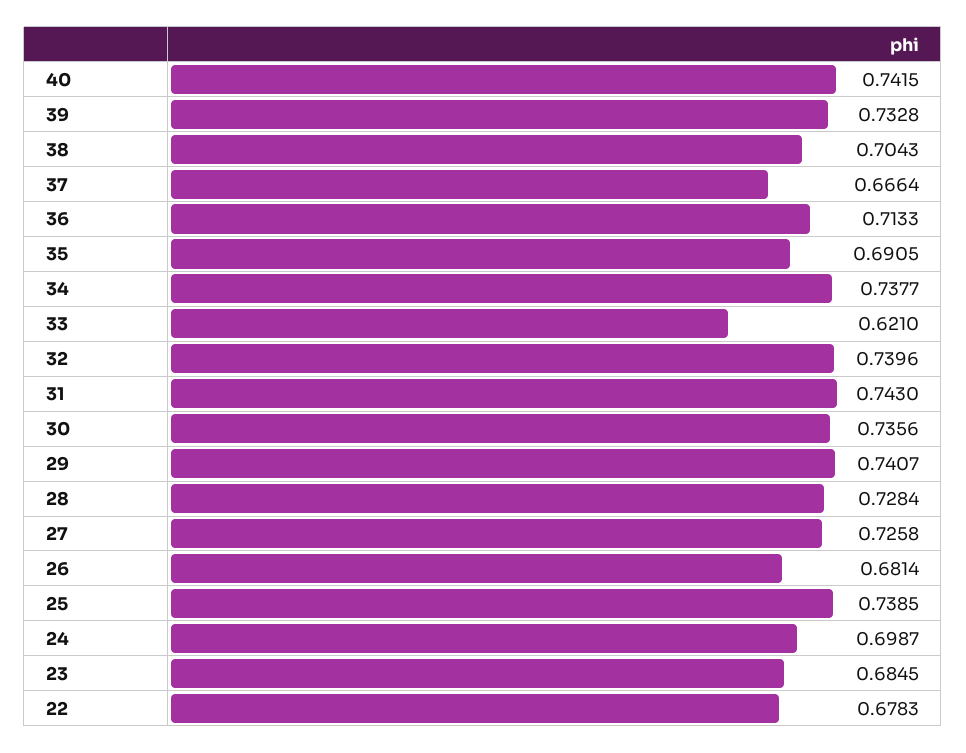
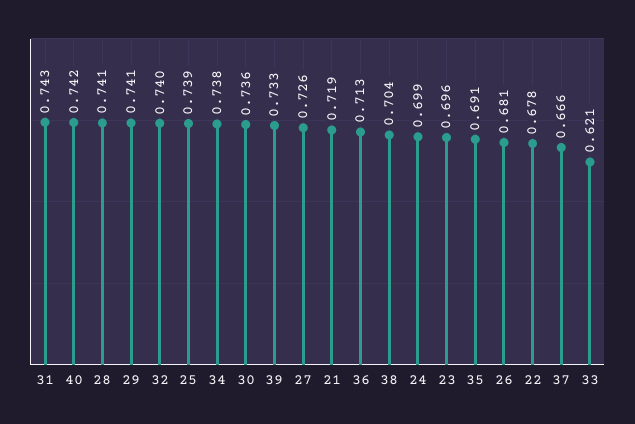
  {
    "40": 0.7415,
    "39": 0.7328,
    "38": 0.7043,
    "37": 0.6664,
    "36": 0.7133,
    "35": 0.6905,
    "34": 0.7377,
    "33": 0.621,
    "32": 0.7396,
    "31": 0.743,
    "30": 0.7356,
    "29": 0.7407,
-   "28": 0.7284,
+   "28": 0.741,
    "27": 0.7258,
    "26": 0.6814,
    "25": 0.7385,
    "24": 0.6987,
-   "23": 0.6845,
+   "23": 0.696,
-   "22": 0.6783
+   "22": 0.6783,
+   "21": 0.719
  }

